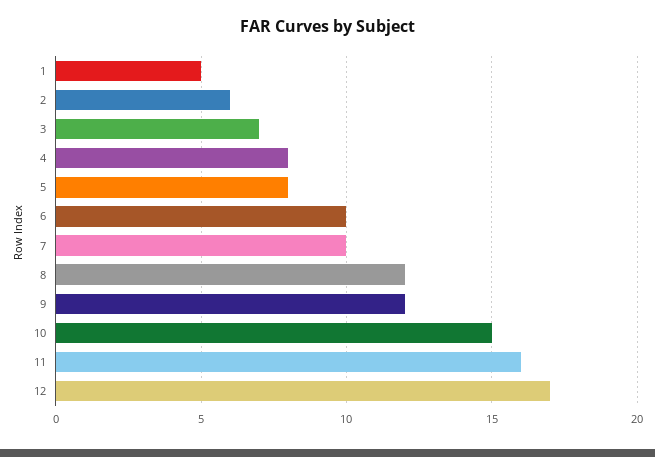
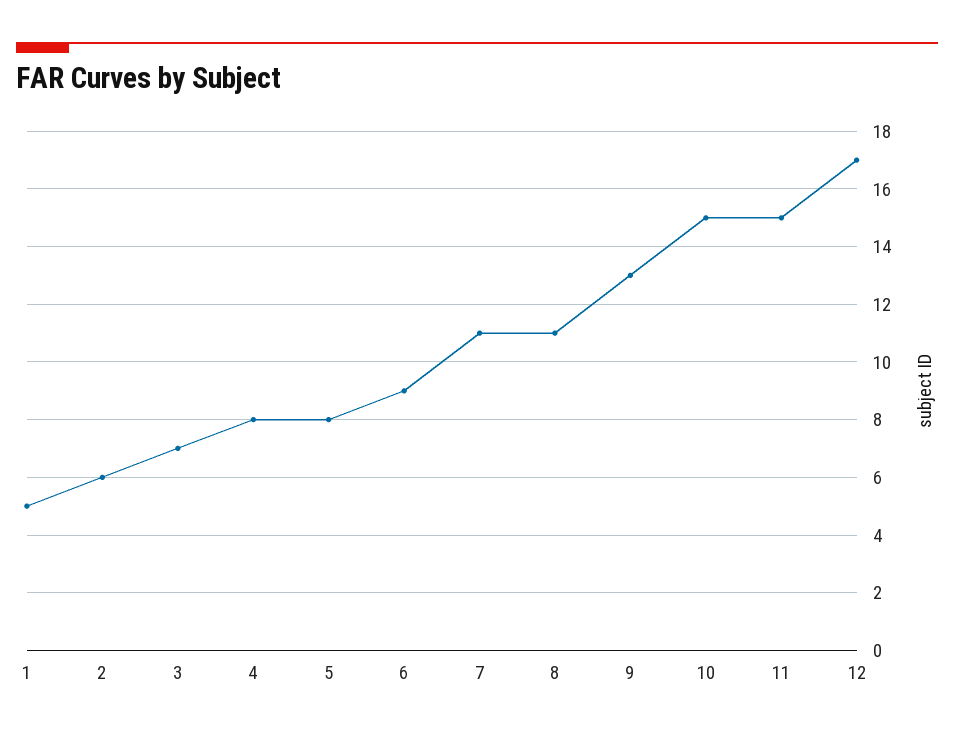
  {
    "1": 5,
    "2": 6,
    "3": 7,
    "4": 8,
    "5": 8,
-   "6": 10,
+   "6": 9,
-   "7": 10,
+   "7": 11,
-   "8": 12,
+   "8": 11,
-   "9": 12,
+   "9": 13,
    "10": 15,
-   "11": 16,
+   "11": 15,
    "12": 17
  }

